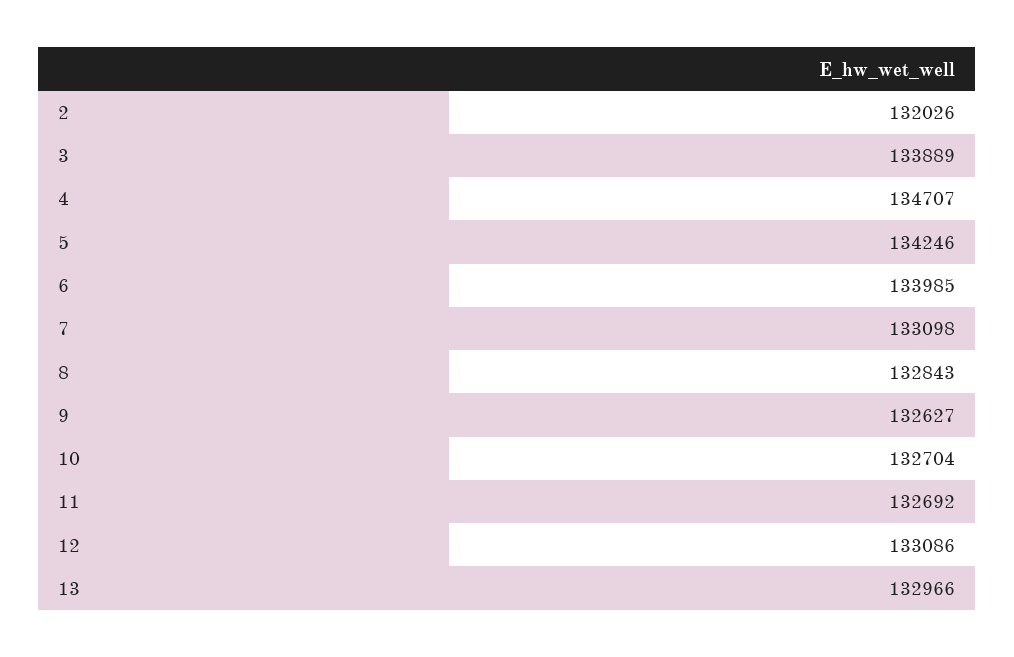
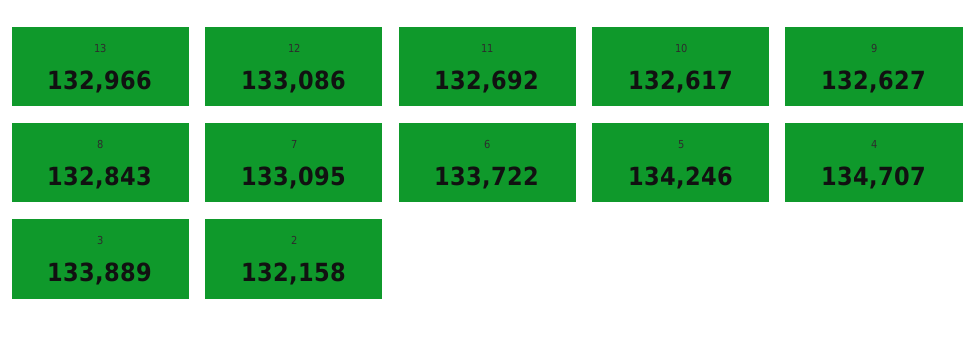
  {
-   "2": 132026,
+   "2": 132158,
    "3": 133889,
    "4": 134707,
    "5": 134246,
-   "6": 133985,
+   "6": 133722,
-   "7": 133098,
+   "7": 133095,
    "8": 132843,
    "9": 132627,
-   "10": 132704,
+   "10": 132617,
    "11": 132692,
    "12": 133086,
    "13": 132966
  }

